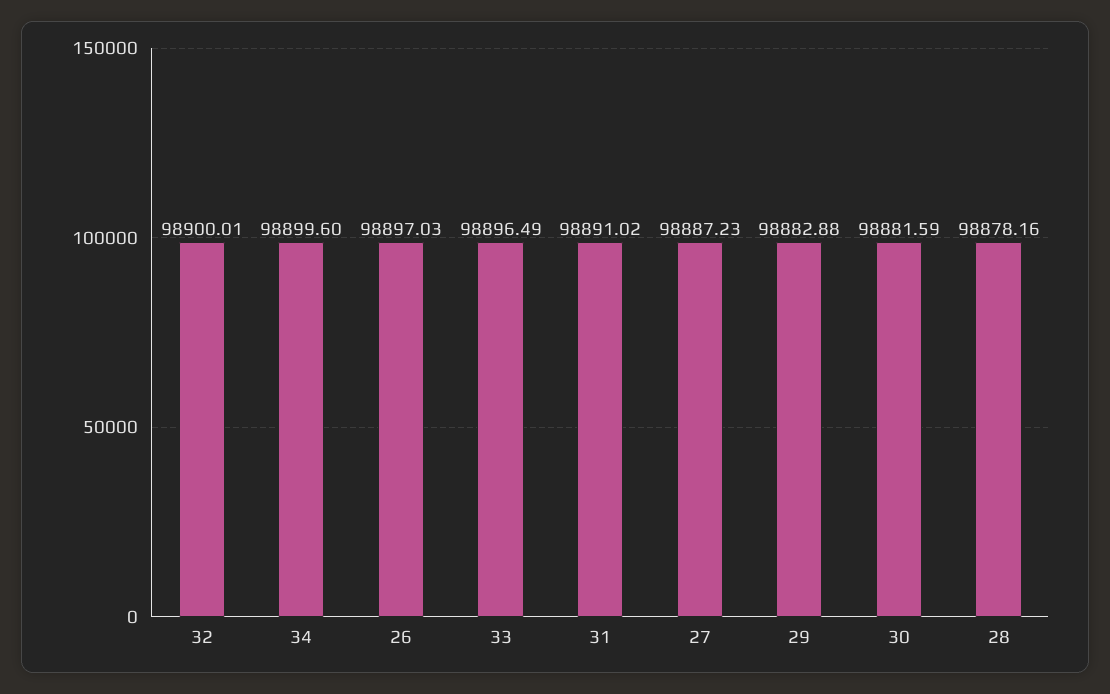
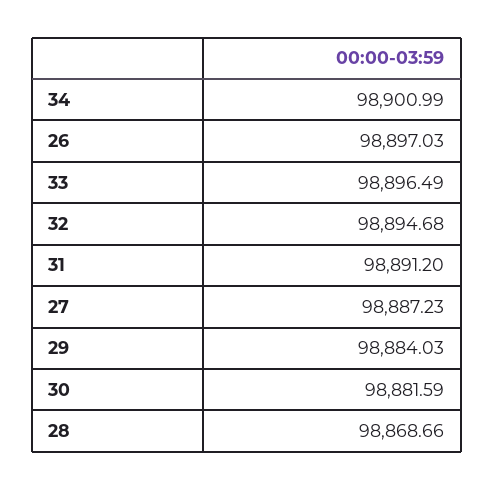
  {
-   "32": 98900.01,
+   "32": 98894.68,
-   "34": 98899.6,
+   "34": 98900.99,
    "26": 98897.03,
    "33": 98896.49,
-   "31": 98891.02,
+   "31": 98891.2,
    "27": 98887.23,
-   "29": 98882.88,
+   "29": 98884.03,
    "30": 98881.59,
-   "28": 98878.16
+   "28": 98868.66
  }

